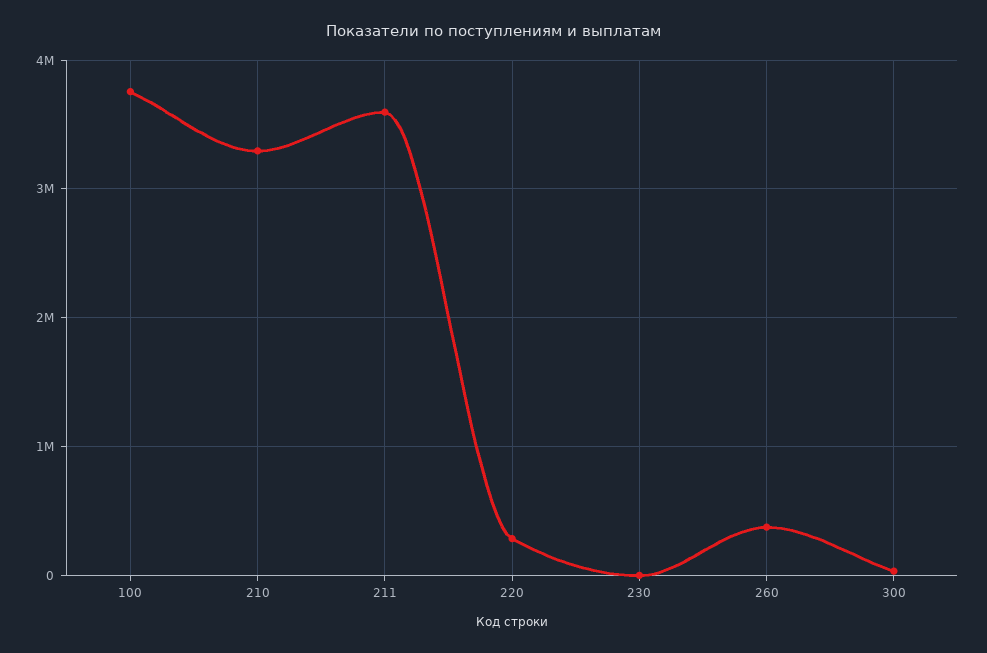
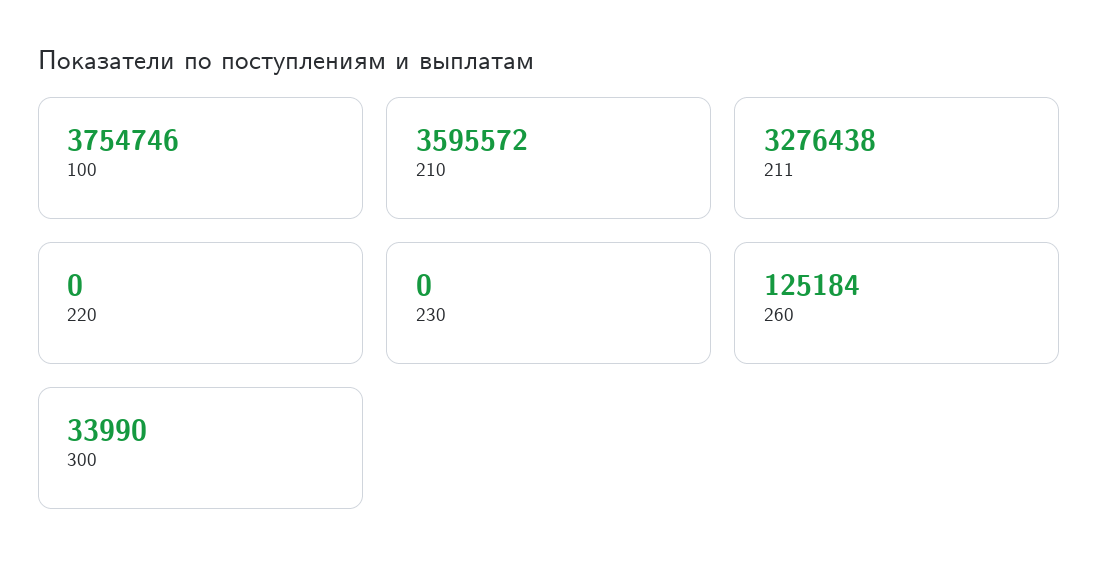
  {
    "100": 3754746,
-   "210": 3300000,
+   "210": 3595572,
-   "211": 3600000,
+   "211": 3276438,
-   "220": 300000,
+   "220": 0,
    "230": 0,
-   "260": 400000,
+   "260": 125184,
    "300": 33990
  }

